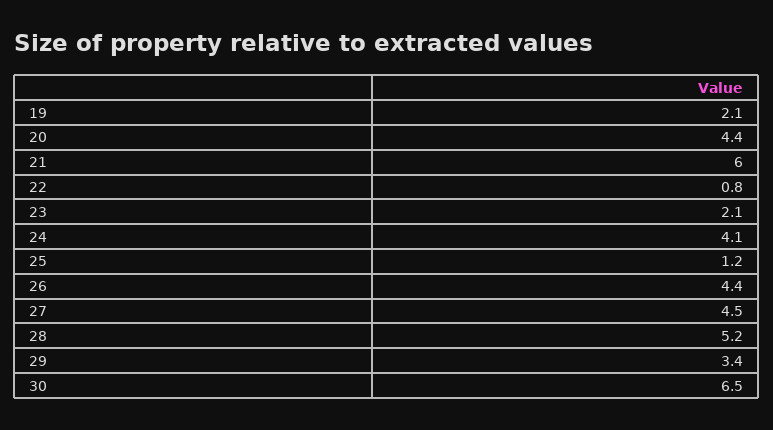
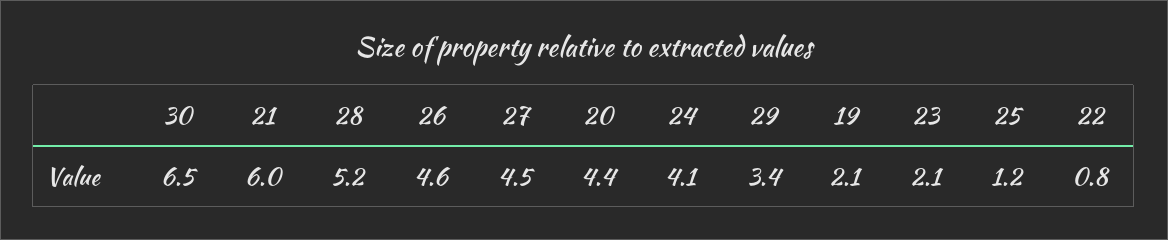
  {
    "19": 2.1,
    "20": 4.4,
    "21": 6,
    "22": 0.8,
    "23": 2.1,
    "24": 4.1,
    "25": 1.2,
-   "26": 4.4,
+   "26": 4.6,
    "27": 4.5,
    "28": 5.2,
    "29": 3.4,
    "30": 6.5
  }

